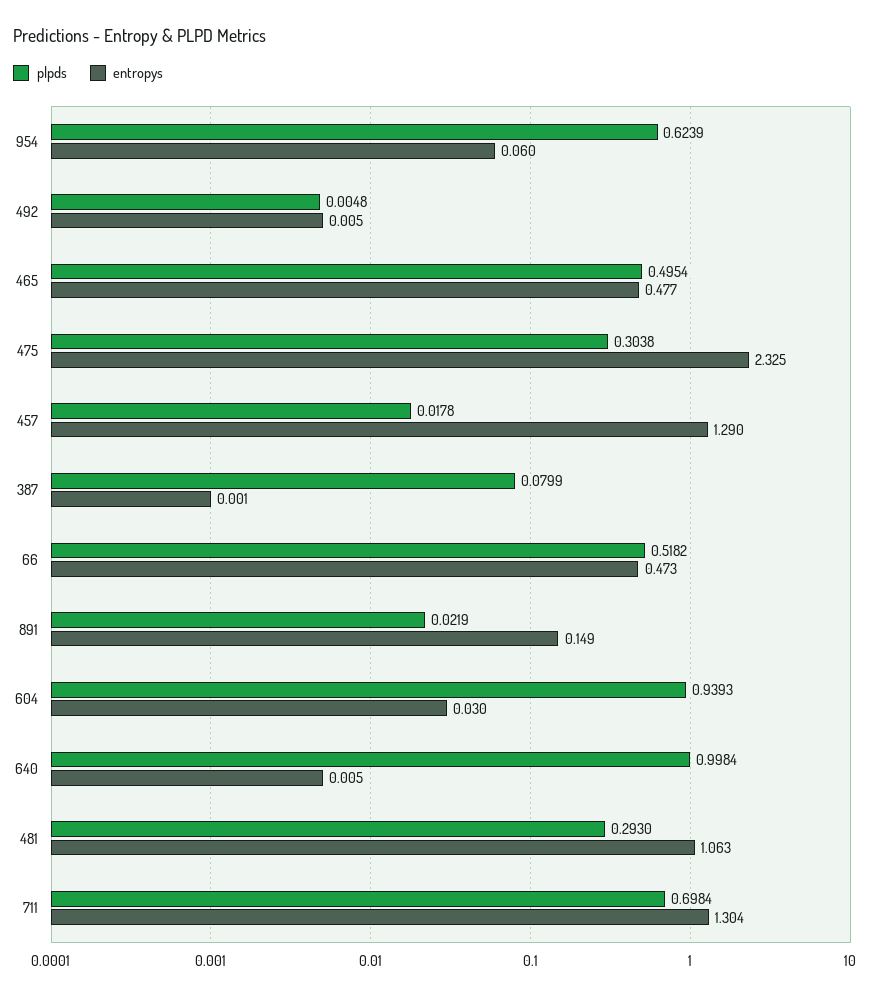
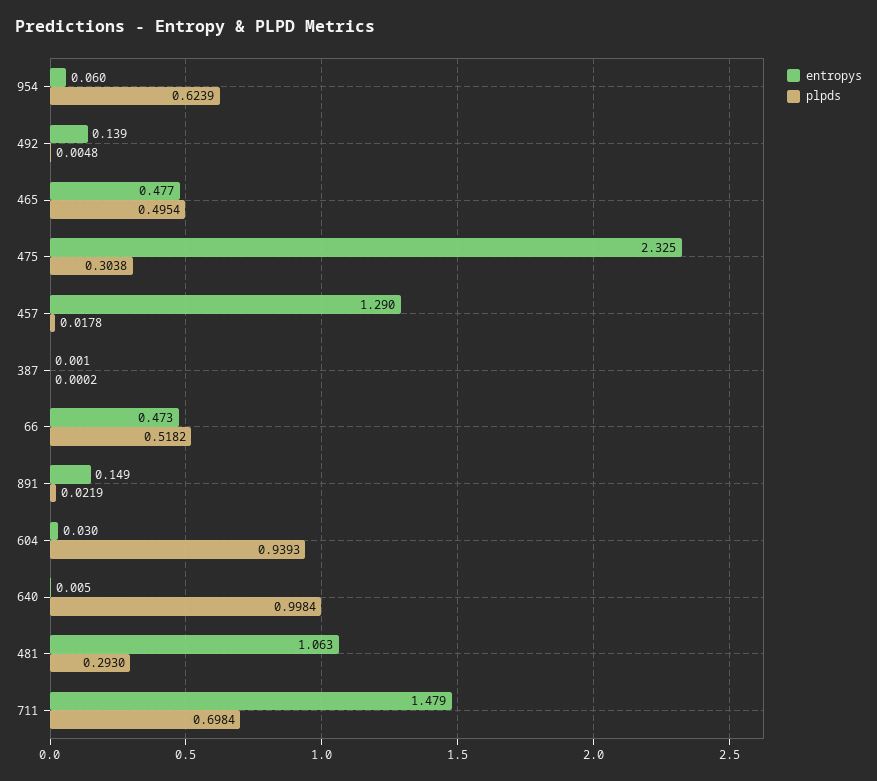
  {
    "plpds": {
      "954": 0.6239,
      "492": 0.0048,
      "465": 0.4954,
      "475": 0.3038,
      "457": 0.0178,
-     "387": 0.0799,
+     "387": 0.0002,
      "66": 0.5182,
      "891": 0.0219,
      "604": 0.9393,
      "640": 0.9984,
      "481": 0.293,
      "711": 0.6984
    },
    "entropys": {
      "954": 0.06,
-     "492": 0.005,
+     "492": 0.139,
      "465": 0.477,
      "475": 2.325,
      "457": 1.29,
      "387": 0.001,
      "66": 0.473,
      "891": 0.149,
      "604": 0.03,
      "640": 0.005,
      "481": 1.063,
-     "711": 1.304
+     "711": 1.479
    }
  }

